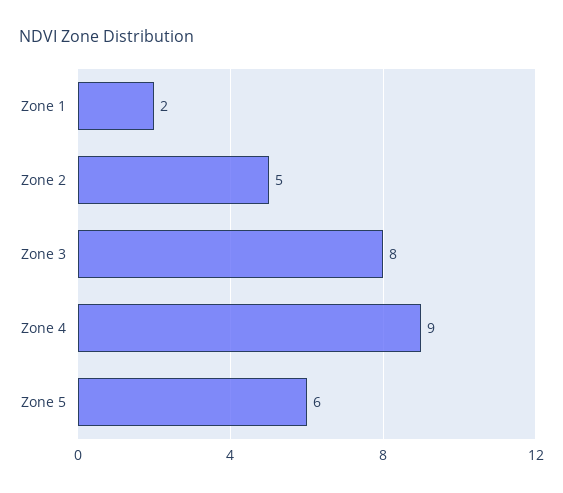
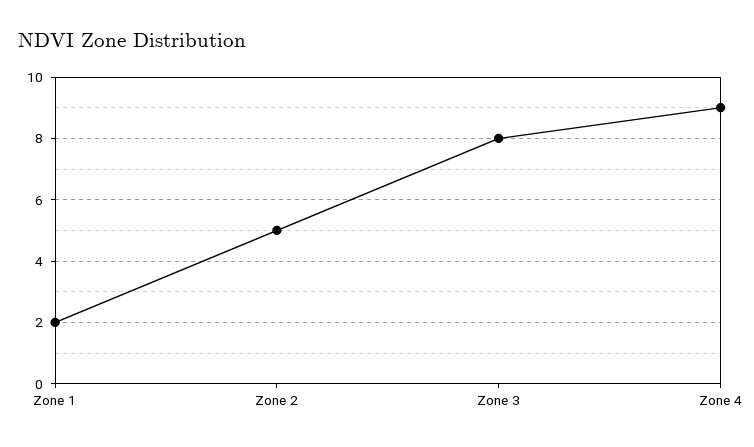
  {
    "Zone 1": 2,
    "Zone 2": 5,
    "Zone 3": 8,
-   "Zone 4": 9,
+   "Zone 4": 9
-   "Zone 5": 6
  }

